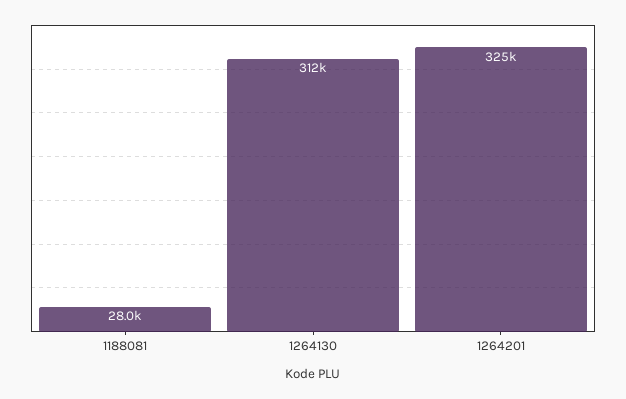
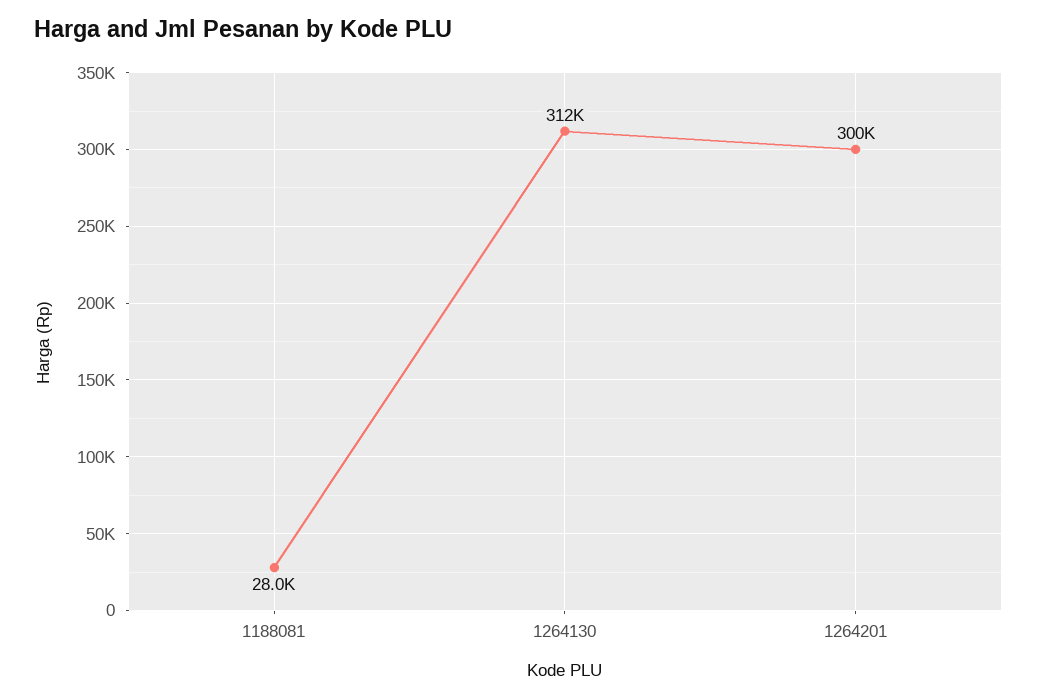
  {
    "1188081": 28000,
    "1264130": 312000,
-   "1264201": 325000
+   "1264201": 300000
  }

